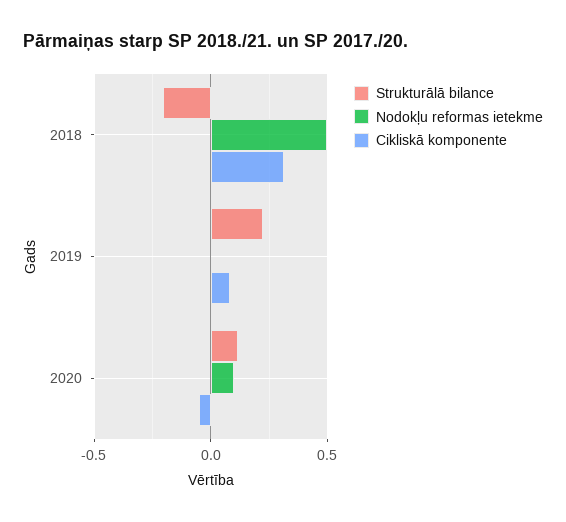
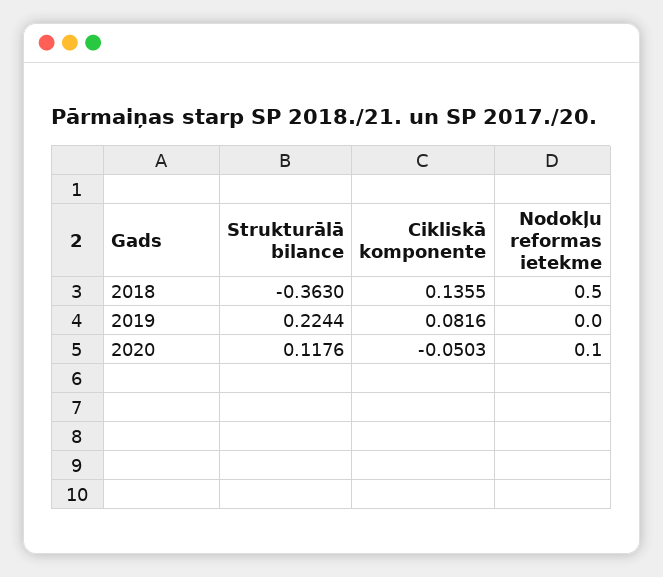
  {
    "Strukturālā bilance": {
-     "2018": -0.2,
+     "2018": -0.363,
      "2019": 0.2244,
      "2020": 0.1176
    },
    "Nodokļu reformas ietekme": {
      "2018": 0.5,
      "2019": 0,
      "2020": 0.1
    },
    "Cikliskā komponente": {
-     "2018": 0.3,
+     "2018": 0.1355,
      "2019": 0.0816,
      "2020": -0.0503
    }
  }

